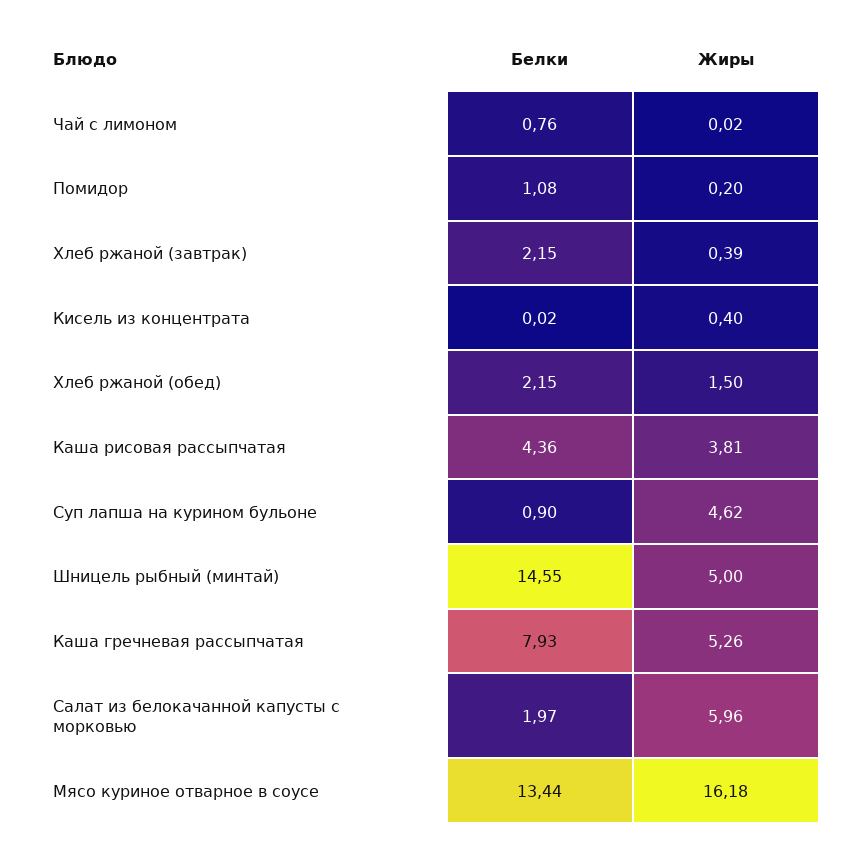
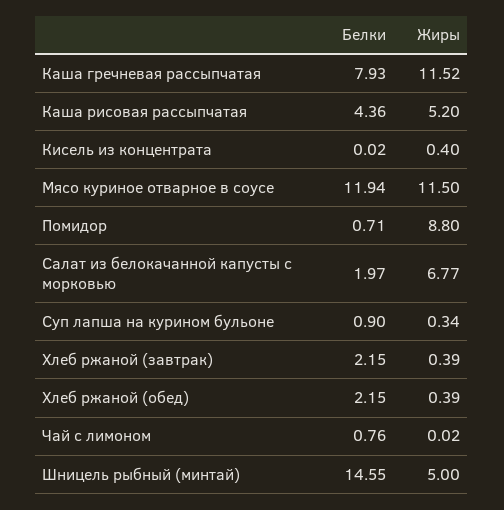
  {
    "Белки": {
      "Чай с лимоном": 0.76,
-     "Помидор": 1.08,
+     "Помидор": 0.71,
      "Хлеб ржаной (завтрак)": 2.15,
      "Кисель из концентрата": 0.02,
      "Хлеб ржаной (обед)": 2.15,
      "Каша рисовая рассыпчатая": 4.36,
      "Суп лапша на курином бульоне": 0.9,
      "Шницель рыбный (минтай)": 14.55,
      "Каша гречневая рассыпчатая": 7.93,
      "Салат из белокачанной капусты с морковью": 1.97,
-     "Мясо куриное отварное в соусе": 13.44
+     "Мясо куриное отварное в соусе": 11.94
    },
    "Жиры": {
      "Чай с лимоном": 0.02,
-     "Помидор": 0.2,
+     "Помидор": 8.8,
      "Хлеб ржаной (завтрак)": 0.39,
      "Кисель из концентрата": 0.4,
-     "Хлеб ржаной (обед)": 1.5,
+     "Хлеб ржаной (обед)": 0.39,
-     "Каша рисовая рассыпчатая": 3.81,
+     "Каша рисовая рассыпчатая": 5.2,
-     "Суп лапша на курином бульоне": 4.62,
+     "Суп лапша на курином бульоне": 0.34,
      "Шницель рыбный (минтай)": 5,
-     "Каша гречневая рассыпчатая": 5.26,
+     "Каша гречневая рассыпчатая": 11.52,
-     "Салат из белокачанной капусты с морковью": 5.96,
+     "Салат из белокачанной капусты с морковью": 6.77,
-     "Мясо куриное отварное в соусе": 16.18
+     "Мясо куриное отварное в соусе": 11.5
    }
  }

